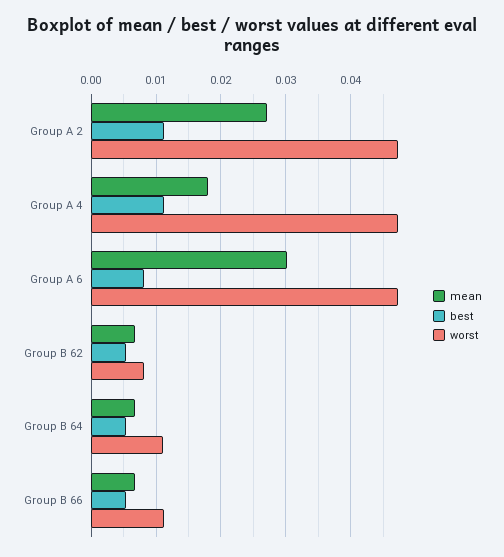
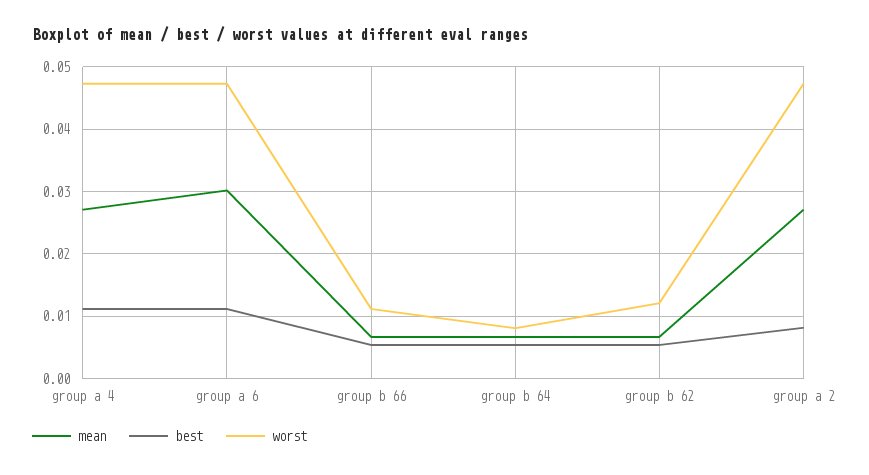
  {
    "mean": {
      "Group A 2": 0.027,
-     "Group A 4": 0.018,
+     "Group A 4": 0.027,
      "Group A 6": 0.03,
      "Group B 62": 0.007,
      "Group B 64": 0.007,
      "Group B 66": 0.007
    },
    "best": {
-     "Group A 2": 0.011,
+     "Group A 2": 0.008,
      "Group A 4": 0.011,
-     "Group A 6": 0.008,
+     "Group A 6": 0.011,
      "Group B 62": 0.005,
      "Group B 64": 0.005,
      "Group B 66": 0.005
    },
    "worst": {
      "Group A 2": 0.047,
      "Group A 4": 0.047,
      "Group A 6": 0.047,
-     "Group B 62": 0.008,
+     "Group B 62": 0.012,
-     "Group B 64": 0.011,
+     "Group B 64": 0.008,
      "Group B 66": 0.011
    }
  }

